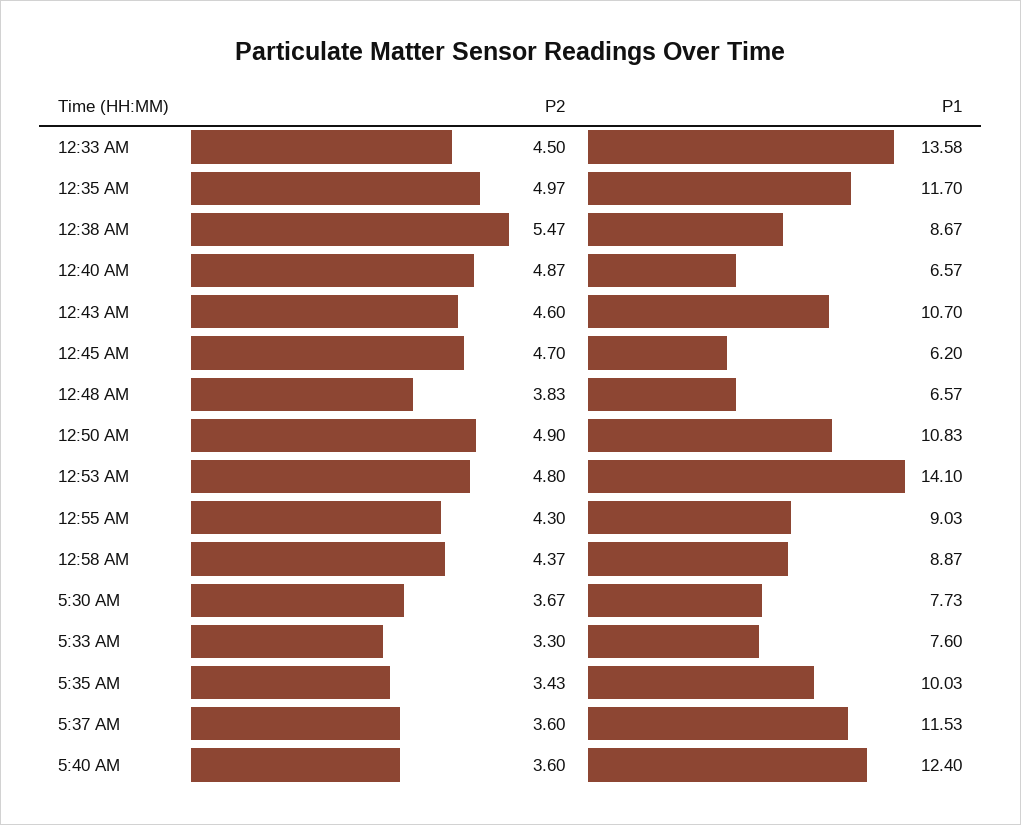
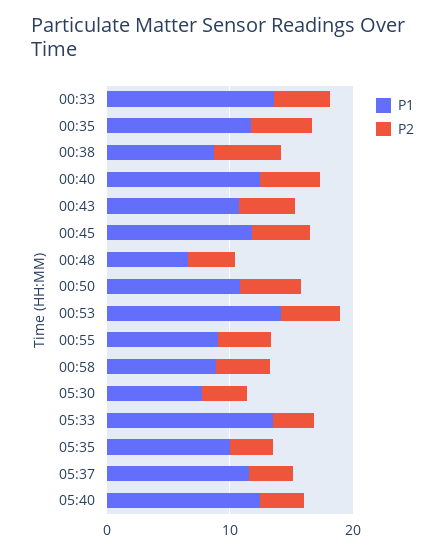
  {
    "P2": {
      "12:33 AM": 4.5,
      "12:35 AM": 4.97,
      "12:38 AM": 5.47,
      "12:40 AM": 4.87,
      "12:43 AM": 4.6,
      "12:45 AM": 4.7,
      "12:48 AM": 3.83,
      "12:50 AM": 4.9,
      "12:53 AM": 4.8,
      "12:55 AM": 4.3,
      "12:58 AM": 4.37,
      "5:30 AM": 3.67,
      "5:33 AM": 3.3,
      "5:35 AM": 3.43,
      "5:37 AM": 3.6,
      "5:40 AM": 3.6
    },
    "P1": {
      "12:33 AM": 13.58,
      "12:35 AM": 11.7,
      "12:38 AM": 8.67,
-     "12:40 AM": 6.57,
+     "12:40 AM": 12,
      "12:43 AM": 10.7,
-     "12:45 AM": 6.2,
+     "12:45 AM": 12,
      "12:48 AM": 6.57,
      "12:50 AM": 10.83,
      "12:53 AM": 14.1,
      "12:55 AM": 9.03,
      "12:58 AM": 8.87,
      "5:30 AM": 7.73,
-     "5:33 AM": 7.6,
+     "5:33 AM": 14,
      "5:35 AM": 10.03,
      "5:37 AM": 11.53,
      "5:40 AM": 12.4
    }
  }

